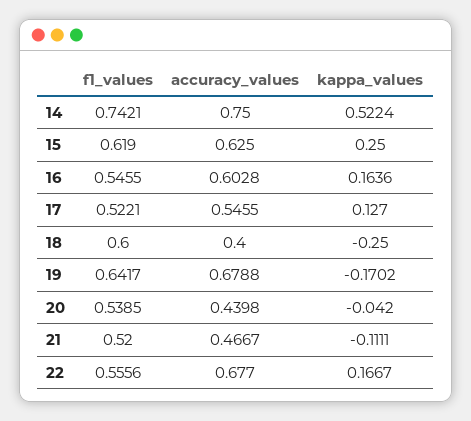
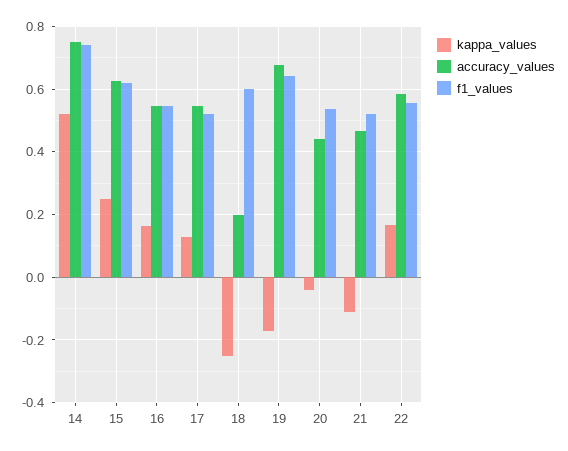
  {
    "f1_values": {
      "14": 0.7421,
      "15": 0.619,
      "16": 0.5455,
      "17": 0.5221,
      "18": 0.6,
      "19": 0.6417,
      "20": 0.5385,
      "21": 0.52,
      "22": 0.5556
    },
    "accuracy_values": {
      "14": 0.75,
      "15": 0.625,
-     "16": 0.6028,
+     "16": 0.54,
      "17": 0.5455,
-     "18": 0.4,
+     "18": 0.2,
      "19": 0.6788,
      "20": 0.4398,
      "21": 0.4667,
-     "22": 0.677
+     "22": 0.58
    },
    "kappa_values": {
      "14": 0.5224,
      "15": 0.25,
      "16": 0.1636,
      "17": 0.127,
      "18": -0.25,
      "19": -0.1702,
      "20": -0.042,
      "21": -0.1111,
      "22": 0.1667
    }
  }

